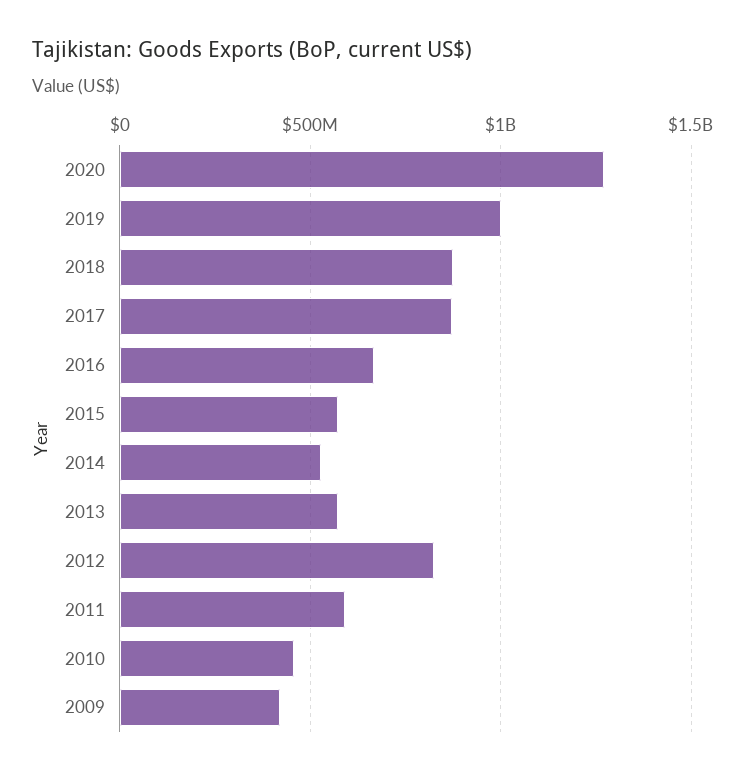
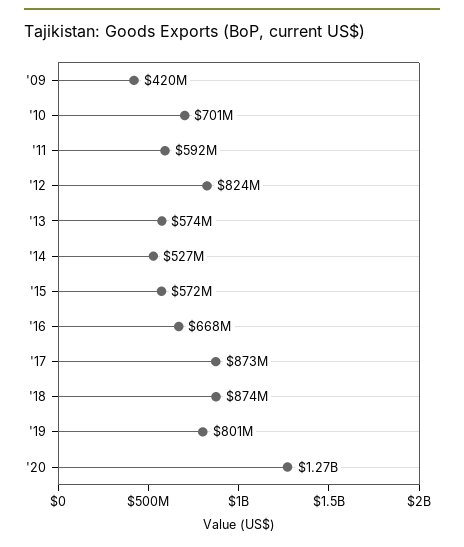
  {
    "2020": 1270000000,
-   "2019": 1000000000,
+   "2019": 801000000,
    "2018": 874000000,
    "2017": 873000000,
    "2016": 668000000,
    "2015": 572000000,
    "2014": 527000000,
    "2013": 574000000,
    "2012": 824000000,
    "2011": 592000000,
-   "2010": 450000000,
+   "2010": 701000000,
    "2009": 420000000
  }

